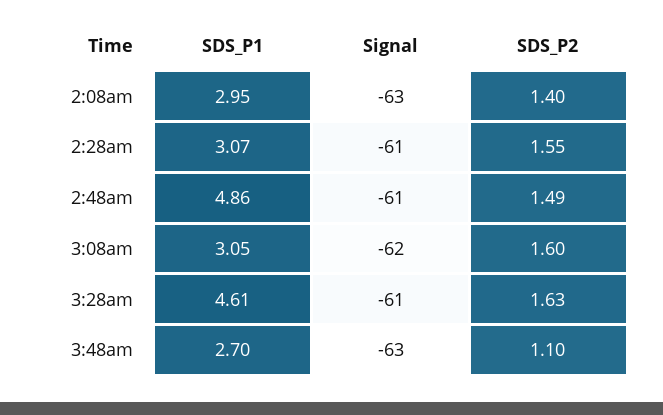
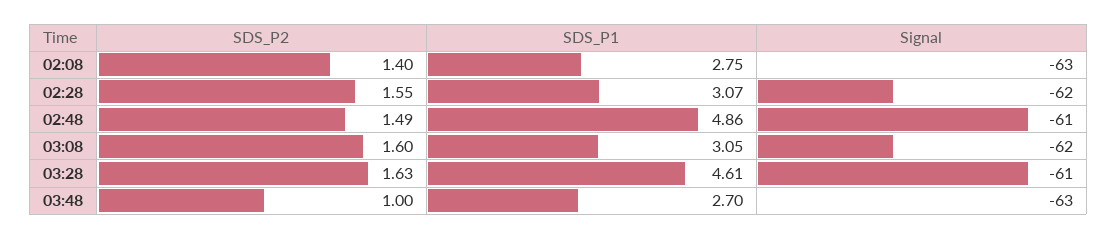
  {
    "SDS_P1": {
-     "2:08am": 2.95,
+     "2:08am": 2.75,
      "2:28am": 3.07,
      "2:48am": 4.86,
      "3:08am": 3.05,
      "3:28am": 4.61,
      "3:48am": 2.7
    },
    "Signal": {
      "2:08am": -63,
-     "2:28am": -61,
+     "2:28am": -62,
      "2:48am": -61,
      "3:08am": -62,
      "3:28am": -61,
      "3:48am": -63
    },
    "SDS_P2": {
      "2:08am": 1.4,
      "2:28am": 1.55,
      "2:48am": 1.49,
      "3:08am": 1.6,
      "3:28am": 1.63,
-     "3:48am": 1.1
+     "3:48am": 1
    }
  }

